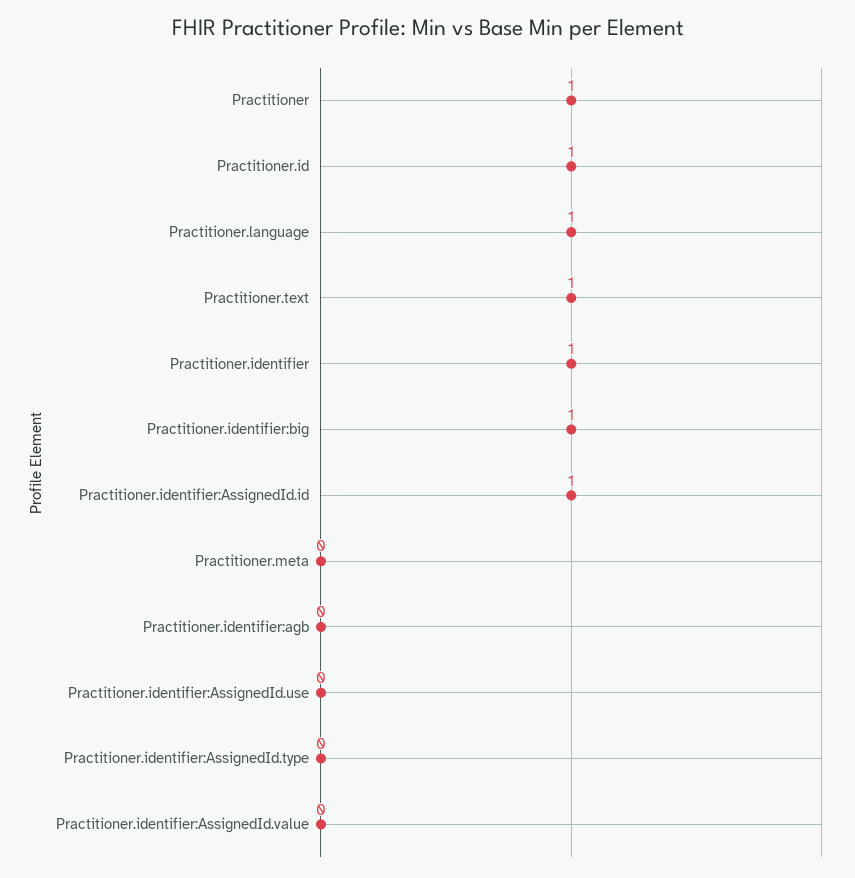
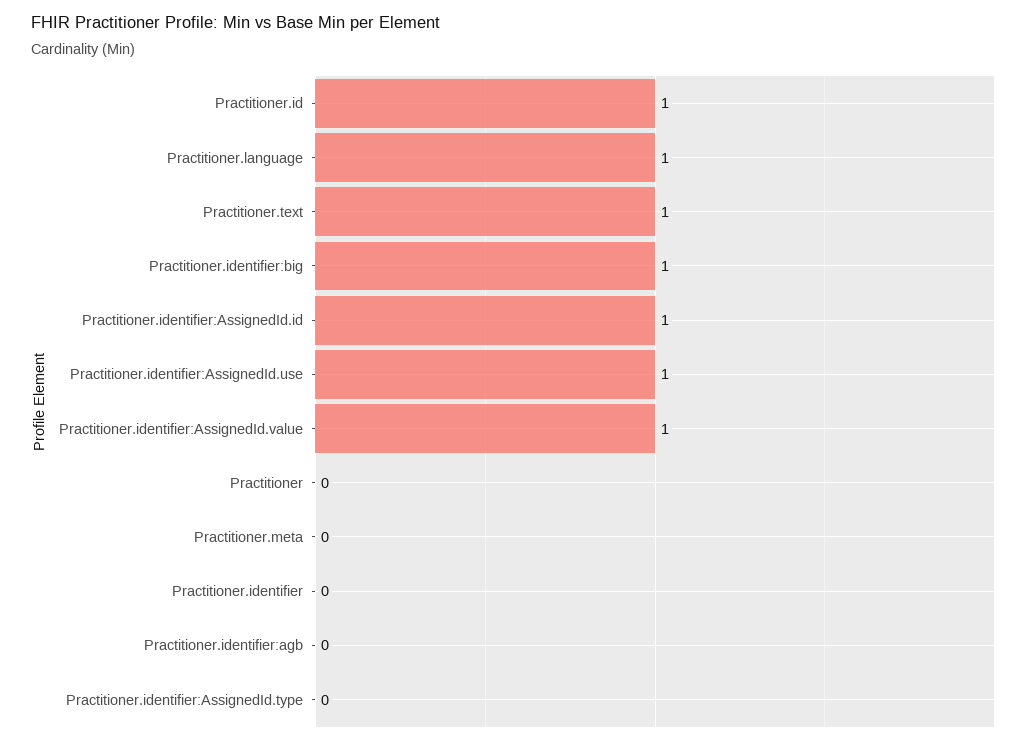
  {
-   "Practitioner": 1,
+   "Practitioner": 0,
    "Practitioner.id": 1,
    "Practitioner.language": 1,
    "Practitioner.text": 1,
-   "Practitioner.identifier": 1,
+   "Practitioner.identifier": 0,
    "Practitioner.identifier:big": 1,
    "Practitioner.identifier:AssignedId.id": 1,
    "Practitioner.meta": 0,
    "Practitioner.identifier:agb": 0,
-   "Practitioner.identifier:AssignedId.use": 0,
+   "Practitioner.identifier:AssignedId.use": 1,
    "Practitioner.identifier:AssignedId.type": 0,
-   "Practitioner.identifier:AssignedId.value": 0
+   "Practitioner.identifier:AssignedId.value": 1
  }

